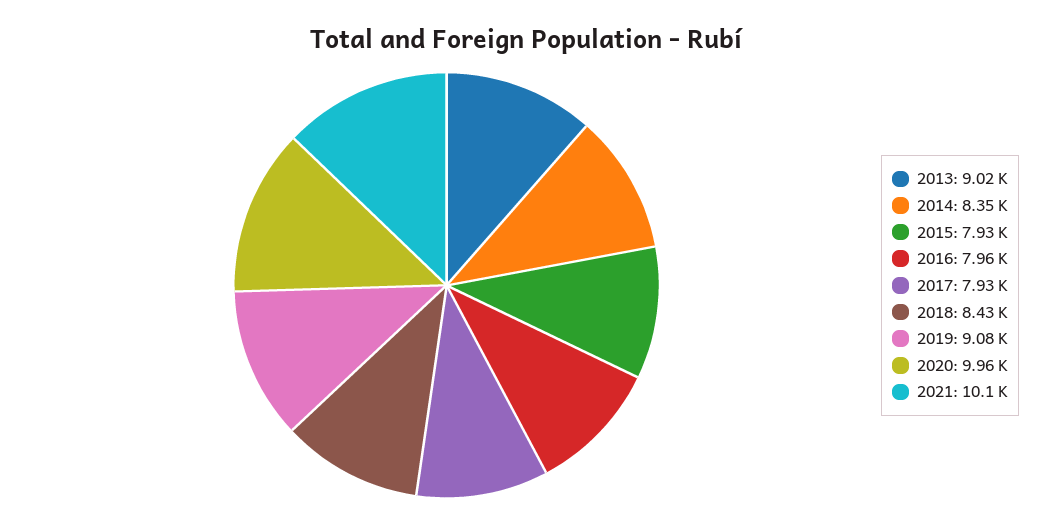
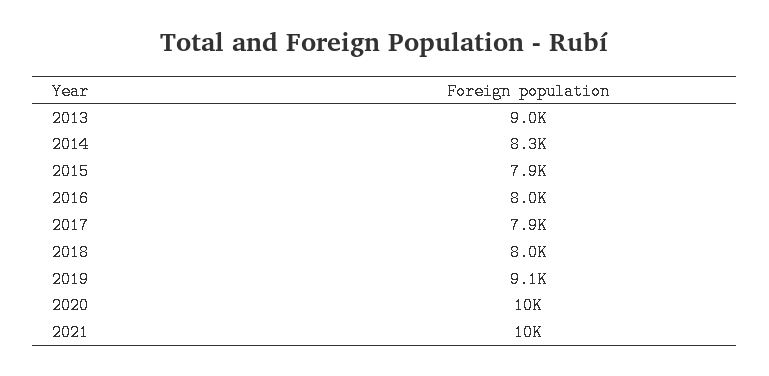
  {
    "2013": 9020,
    "2014": 8350,
    "2015": 7930,
    "2016": 7960,
    "2017": 7930,
-   "2018": 8430,
+   "2018": 8000,
    "2019": 9080,
    "2020": 9960,
    "2021": 10100
  }

